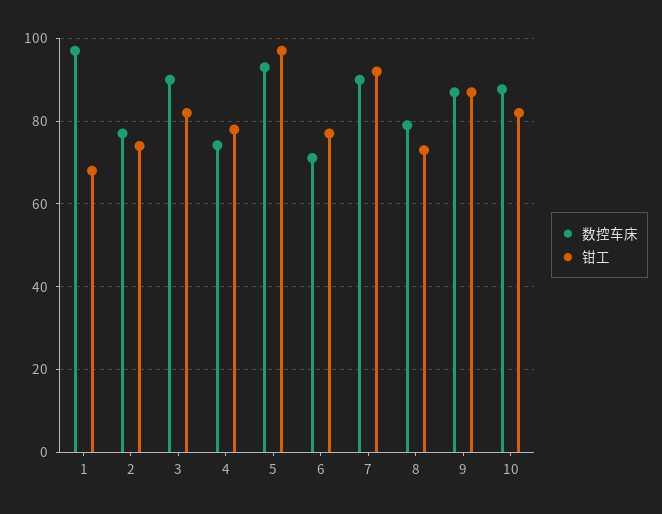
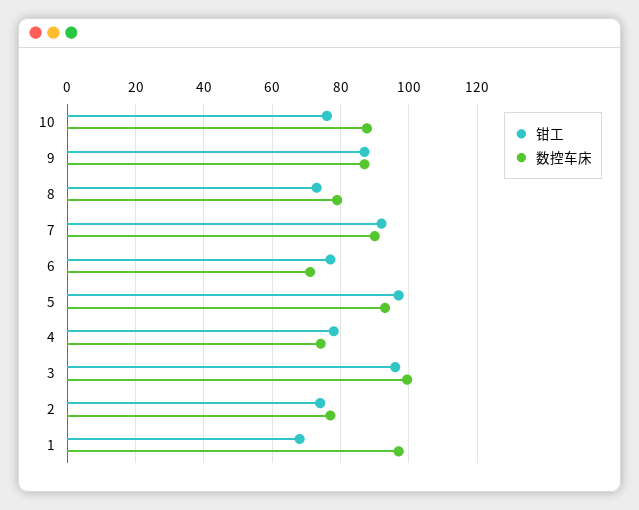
  {
    "数控车床": {
      "1": 98,
      "2": 78,
-     "3": 90,
+     "3": 100,
      "4": 74,
      "5": 94,
      "6": 72,
      "7": 90,
      "8": 80,
      "9": 88,
      "10": 88
    },
    "钳工": {
      "1": 68,
      "2": 74,
-     "3": 82,
+     "3": 96,
      "4": 78,
      "5": 98,
      "6": 78,
      "7": 92,
      "8": 74,
      "9": 88,
-     "10": 82
+     "10": 76
    }
  }

